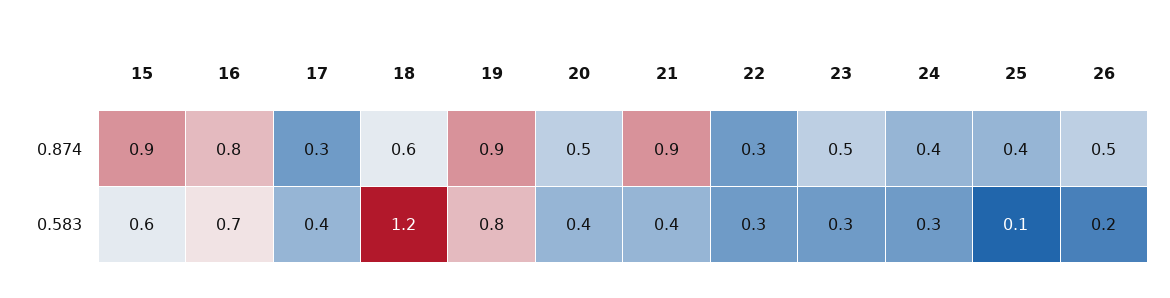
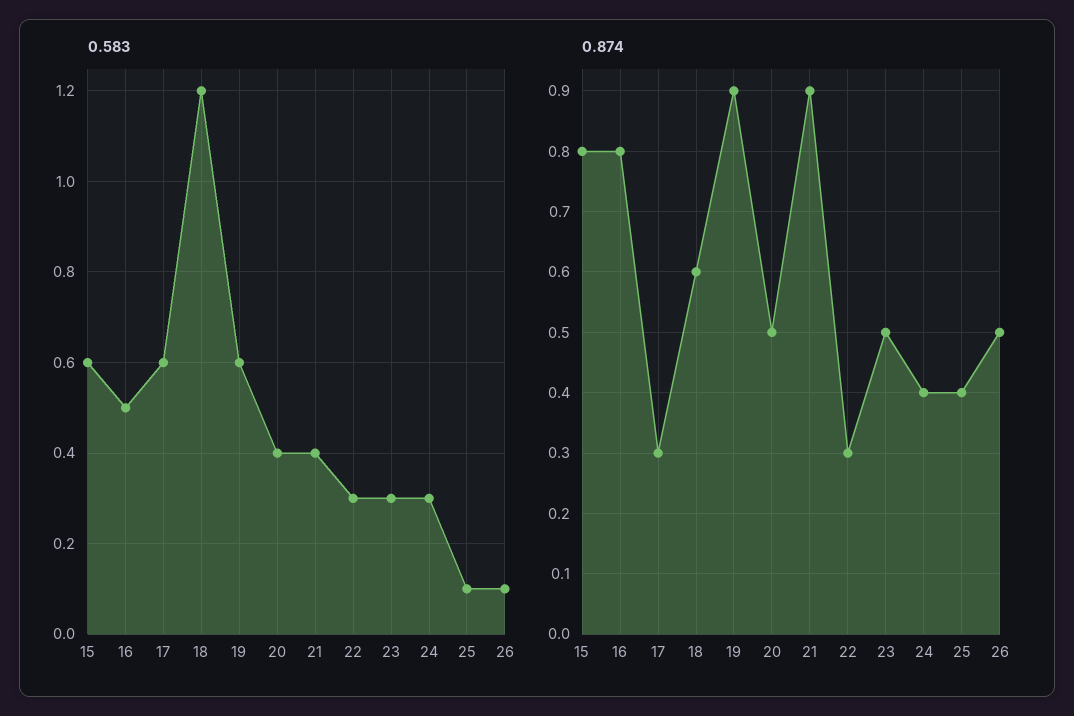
  {
    "0.874": {
-     "15": 0.9,
+     "15": 0.8,
      "16": 0.8,
      "17": 0.3,
      "18": 0.6,
      "19": 0.9,
      "20": 0.5,
      "21": 0.9,
      "22": 0.3,
      "23": 0.5,
      "24": 0.4,
      "25": 0.4,
      "26": 0.5
    },
    "0.583": {
      "15": 0.6,
-     "16": 0.7,
+     "16": 0.5,
-     "17": 0.4,
+     "17": 0.6,
      "18": 1.2,
-     "19": 0.8,
+     "19": 0.6,
      "20": 0.4,
      "21": 0.4,
      "22": 0.3,
      "23": 0.3,
      "24": 0.3,
      "25": 0.1,
-     "26": 0.2
+     "26": 0.1
    }
  }

